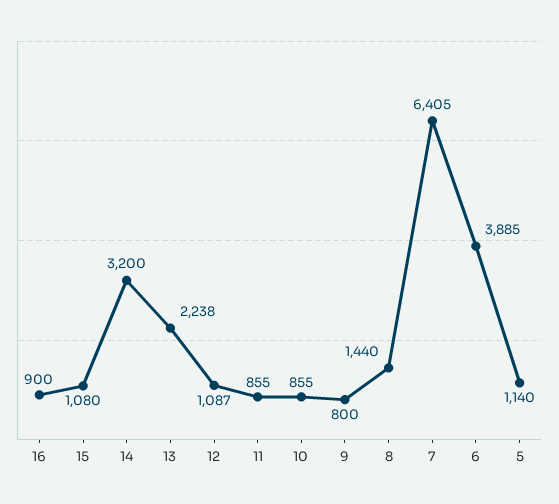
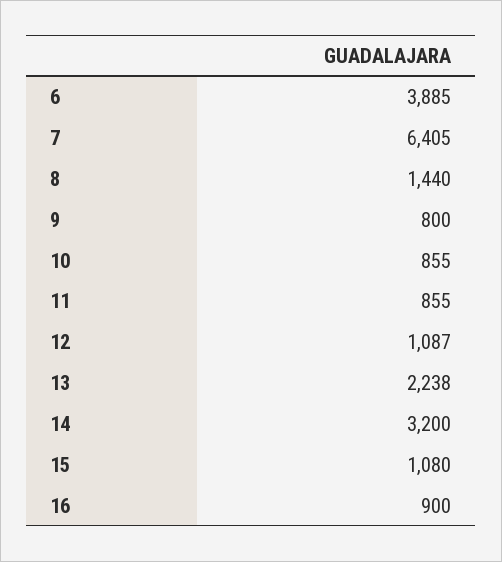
  {
    "16": 900,
    "15": 1080,
    "14": 3200,
    "13": 2238,
    "12": 1087,
    "11": 855,
    "10": 855,
    "9": 800,
    "8": 1440,
    "7": 6405,
-   "6": 3885,
+   "6": 3885
-   "5": 1140
  }

